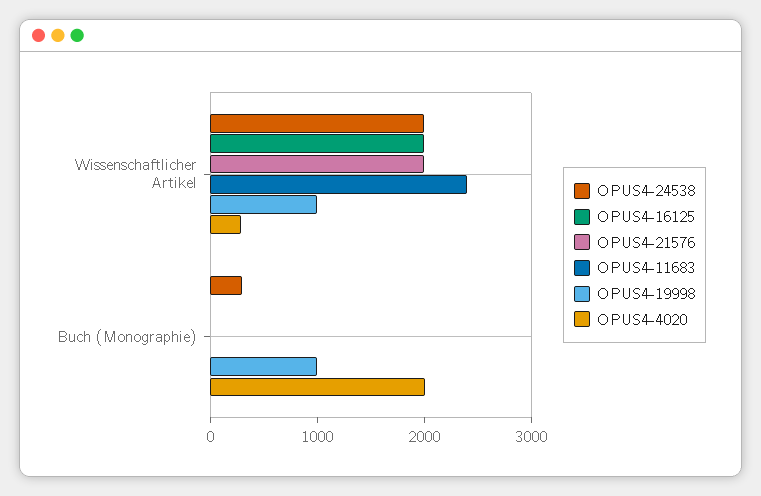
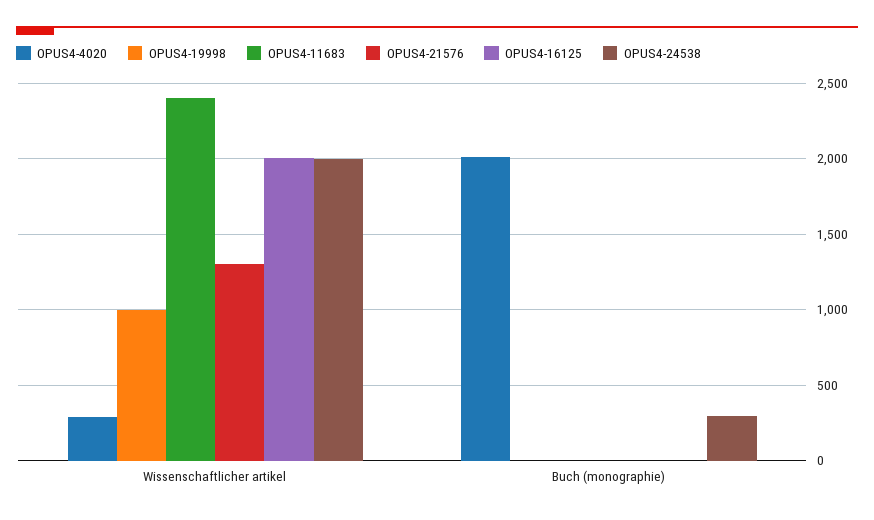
  {
    "OPUS4-24538": {
      "Wissenschaftlicher Artikel": 2000,
      "Buch (Monographie)": 300
    },
    "OPUS4-16125": {
      "Wissenschaftlicher Artikel": 2000,
      "Buch (Monographie)": 0
    },
    "OPUS4-21576": {
-     "Wissenschaftlicher Artikel": 2000,
+     "Wissenschaftlicher Artikel": 1300,
      "Buch (Monographie)": 0
    },
    "OPUS4-11683": {
      "Wissenschaftlicher Artikel": 2400,
      "Buch (Monographie)": 0
    },
    "OPUS4-19998": {
      "Wissenschaftlicher Artikel": 1000,
-     "Buch (Monographie)": 1000
+     "Buch (Monographie)": 0
    },
    "OPUS4-4020": {
      "Wissenschaftlicher Artikel": 300,
      "Buch (Monographie)": 2000
    }
  }

